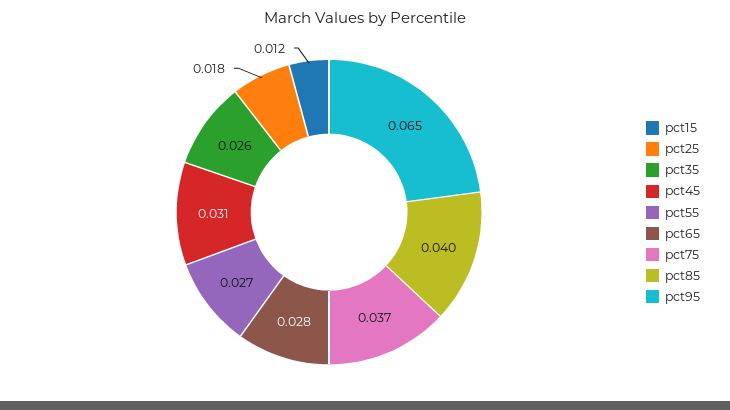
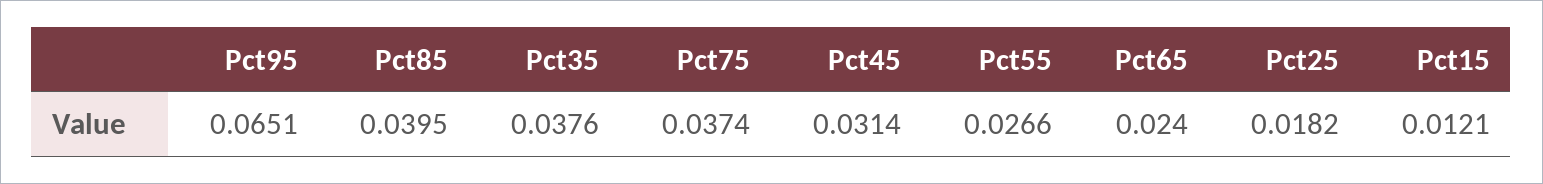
  {
    "pct15": 0.0121,
    "pct25": 0.0182,
-   "pct35": 0.026,
+   "pct35": 0.0376,
    "pct45": 0.0314,
    "pct55": 0.0266,
-   "pct65": 0.028,
+   "pct65": 0.024,
    "pct75": 0.0374,
    "pct85": 0.0395,
    "pct95": 0.0651
  }

